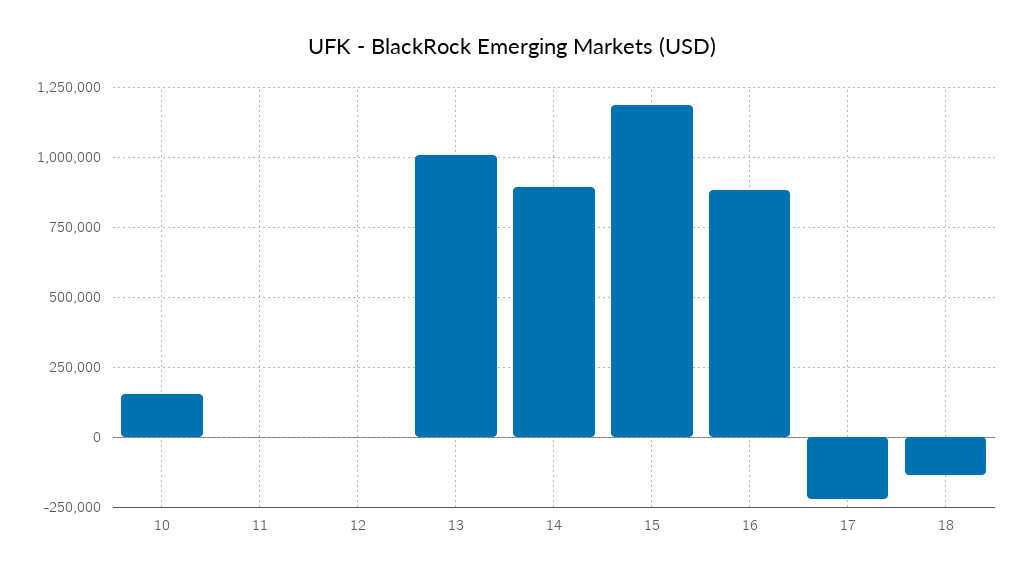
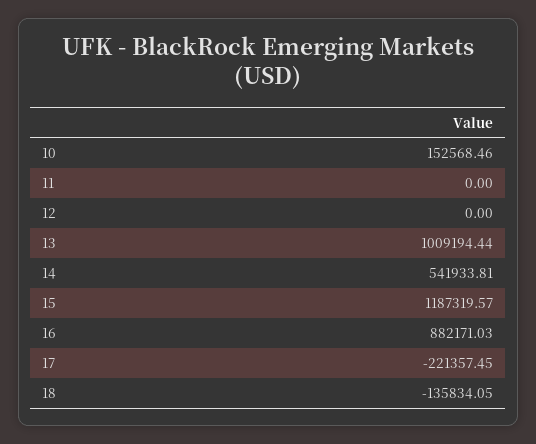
  {
    "10": 152568.46,
    "11": 0,
    "12": 0,
    "13": 1009194.44,
-   "14": 900000,
+   "14": 541933.81,
    "15": 1187319.57,
    "16": 882171.03,
    "17": -221357.45,
    "18": -135834.05
  }

